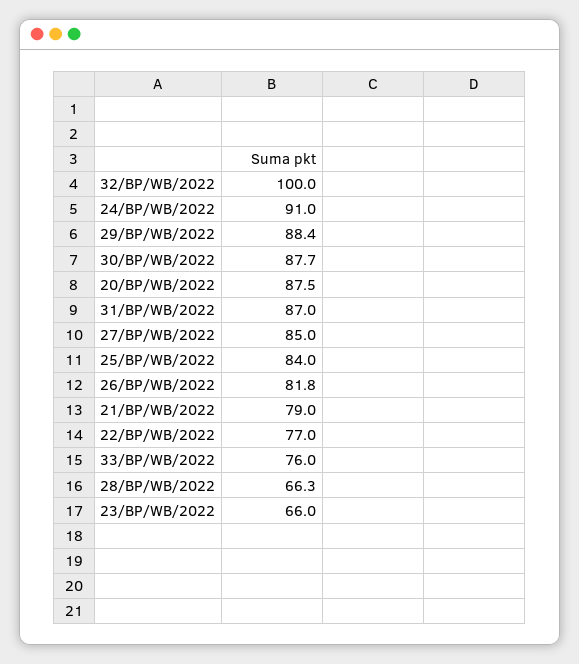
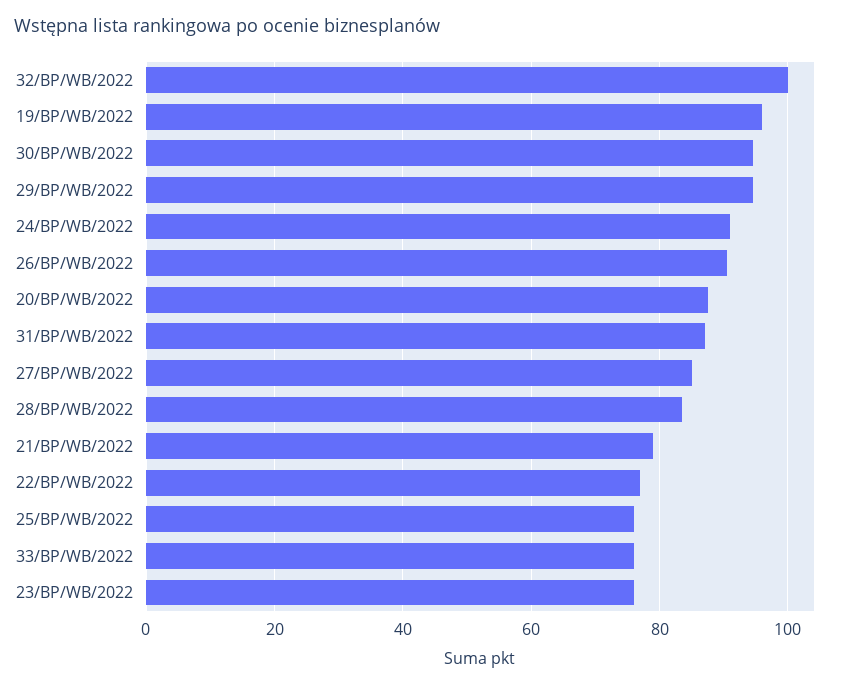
  {
    "32/BP/WB/2022": 100,
    "24/BP/WB/2022": 91,
-   "29/BP/WB/2022": 88.4,
+   "29/BP/WB/2022": 94,
-   "30/BP/WB/2022": 87.7,
+   "30/BP/WB/2022": 94,
    "20/BP/WB/2022": 87.5,
    "31/BP/WB/2022": 87,
    "27/BP/WB/2022": 85,
-   "25/BP/WB/2022": 84,
+   "25/BP/WB/2022": 76,
-   "26/BP/WB/2022": 81.8,
+   "26/BP/WB/2022": 90,
    "21/BP/WB/2022": 79,
    "22/BP/WB/2022": 77,
    "33/BP/WB/2022": 76,
-   "28/BP/WB/2022": 66.3,
+   "28/BP/WB/2022": 84,
-   "23/BP/WB/2022": 66
+   "23/BP/WB/2022": 76,
+   "19/BP/WB/2022": 96
  }

